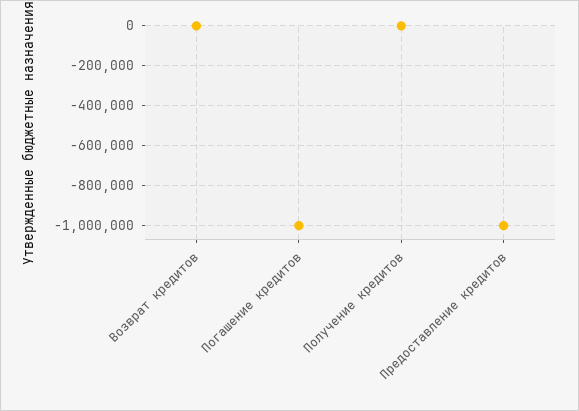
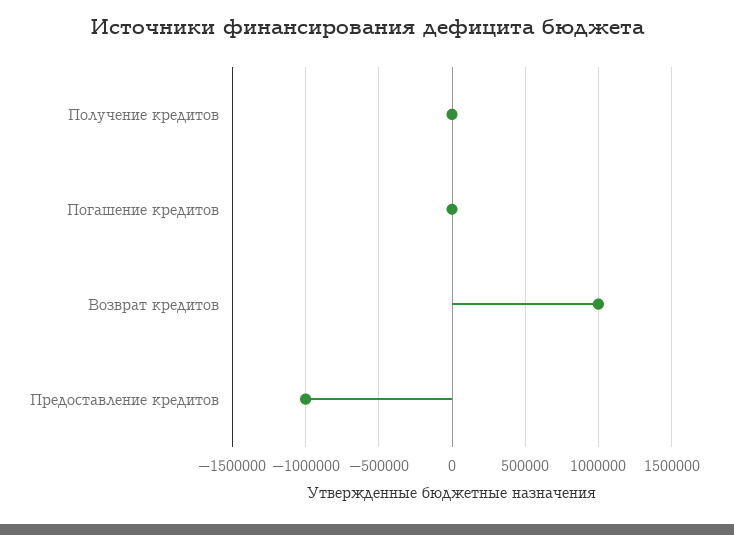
  {
-   "Возврат кредитов": 0,
+   "Возврат кредитов": 1000000,
-   "Погашение кредитов": -1000000,
+   "Погашение кредитов": 0,
    "Получение кредитов": 0,
    "Предоставление кредитов": -1000000
  }

